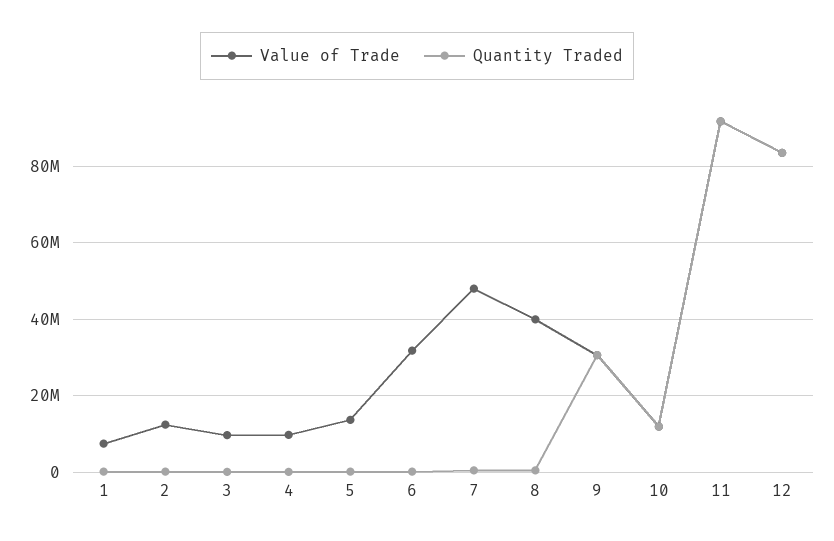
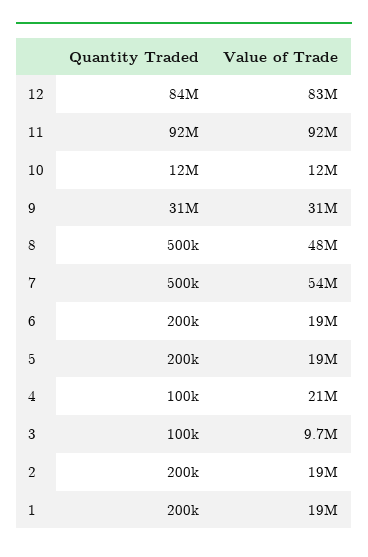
  {
    "Value of Trade": {
-     "1": 8000000,
+     "1": 19000000,
-     "2": 12000000,
+     "2": 19000000,
      "3": 9700000,
-     "4": 10000000,
+     "4": 21000000,
-     "5": 14000000,
+     "5": 19000000,
-     "6": 32000000,
+     "6": 19000000,
-     "7": 48000000,
+     "7": 54000000,
-     "8": 40000000,
+     "8": 48000000,
      "9": 31000000,
      "10": 12000000,
      "11": 92000000,
      "12": 83000000
    },
    "Quantity Traded": {
      "1": 200000,
      "2": 200000,
      "3": 100000,
      "4": 100000,
      "5": 200000,
      "6": 200000,
      "7": 500000,
      "8": 500000,
      "9": 31000000,
      "10": 12000000,
      "11": 92000000,
      "12": 84000000
    }
  }

